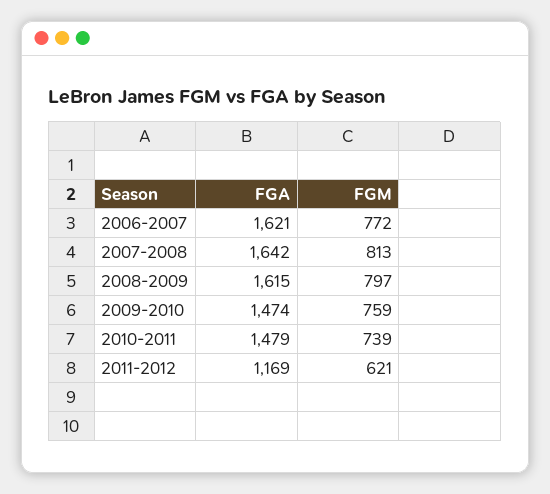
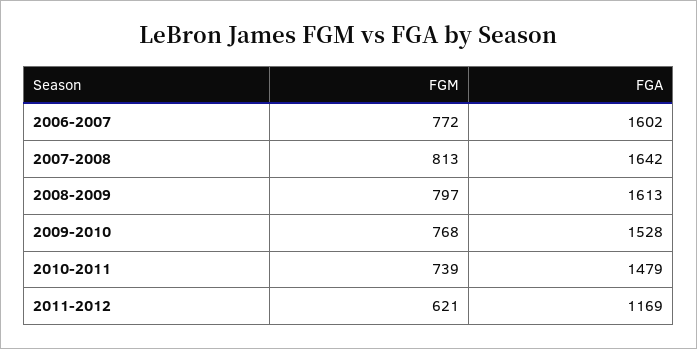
  {
    "FGA": {
-     "2006-2007": 1621,
+     "2006-2007": 1602,
      "2007-2008": 1642,
-     "2008-2009": 1615,
+     "2008-2009": 1613,
-     "2009-2010": 1474,
+     "2009-2010": 1528,
      "2010-2011": 1479,
      "2011-2012": 1169
    },
    "FGM": {
      "2006-2007": 772,
      "2007-2008": 813,
      "2008-2009": 797,
-     "2009-2010": 759,
+     "2009-2010": 768,
      "2010-2011": 739,
      "2011-2012": 621
    }
  }

